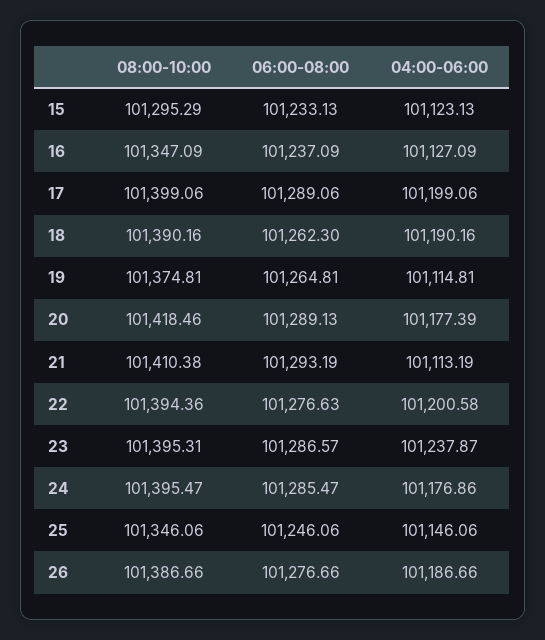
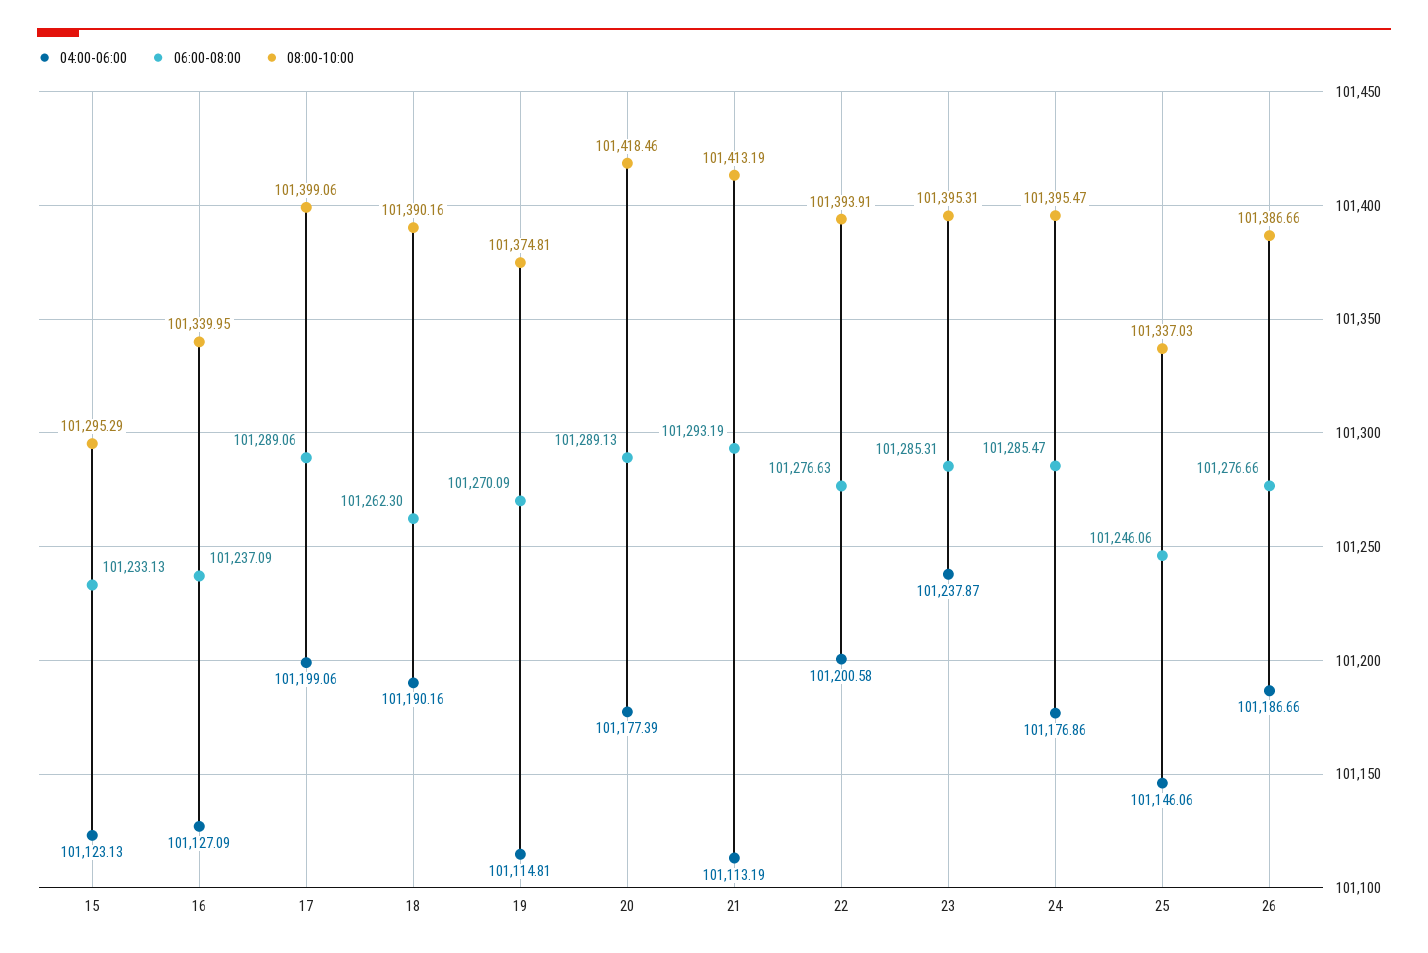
  {
    "08:00-10:00": {
      "15": 101295.29,
-     "16": 101347.09,
+     "16": 101339.95,
      "17": 101399.06,
      "18": 101390.16,
      "19": 101374.81,
      "20": 101418.46,
-     "21": 101410.38,
+     "21": 101413.19,
-     "22": 101394.36,
+     "22": 101393.91,
      "23": 101395.31,
      "24": 101395.47,
-     "25": 101346.06,
+     "25": 101337.03,
      "26": 101386.66
    },
    "06:00-08:00": {
      "15": 101233.13,
      "16": 101237.09,
      "17": 101289.06,
      "18": 101262.3,
-     "19": 101264.81,
+     "19": 101270.09,
      "20": 101289.13,
      "21": 101293.19,
      "22": 101276.63,
-     "23": 101286.57,
+     "23": 101285.31,
      "24": 101285.47,
      "25": 101246.06,
      "26": 101276.66
    },
    "04:00-06:00": {
      "15": 101123.13,
      "16": 101127.09,
      "17": 101199.06,
      "18": 101190.16,
      "19": 101114.81,
      "20": 101177.39,
      "21": 101113.19,
      "22": 101200.58,
      "23": 101237.87,
      "24": 101176.86,
      "25": 101146.06,
      "26": 101186.66
    }
  }

